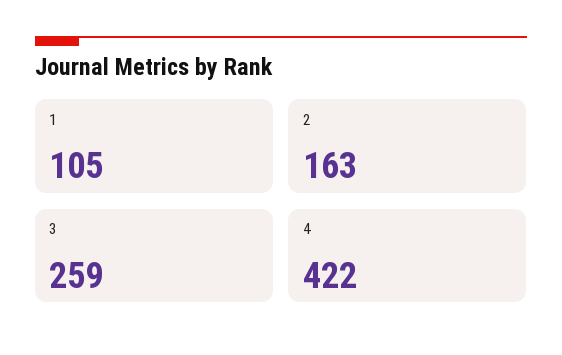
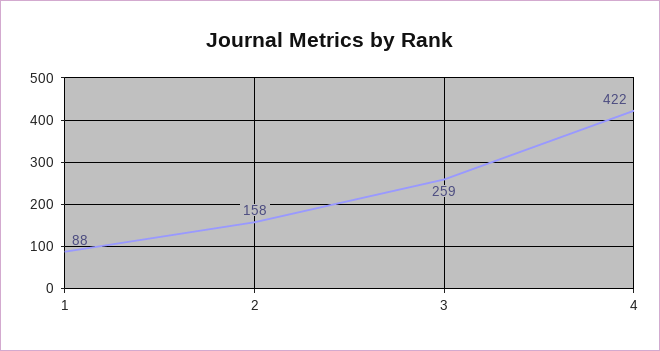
  {
-   "1": 105,
+   "1": 88,
-   "2": 163,
+   "2": 158,
    "3": 259,
    "4": 422
  }

